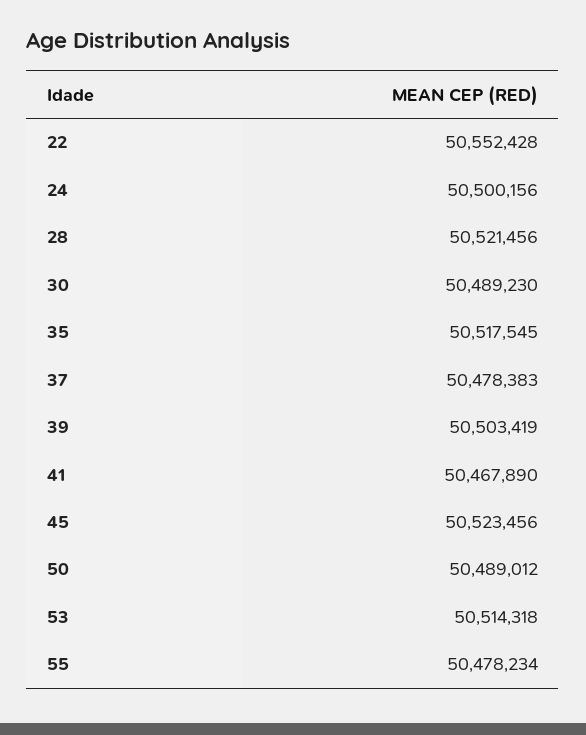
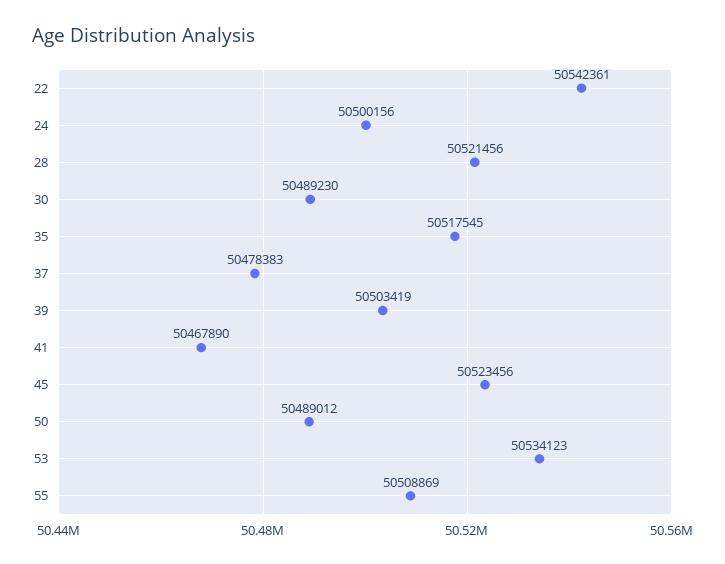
  {
-   "22": 50552428,
+   "22": 50542361,
    "24": 50500156,
    "28": 50521456,
    "30": 50489230,
    "35": 50517545,
    "37": 50478383,
    "39": 50503419,
    "41": 50467890,
    "45": 50523456,
    "50": 50489012,
-   "53": 50514318,
+   "53": 50534123,
-   "55": 50478234
+   "55": 50508869
  }

